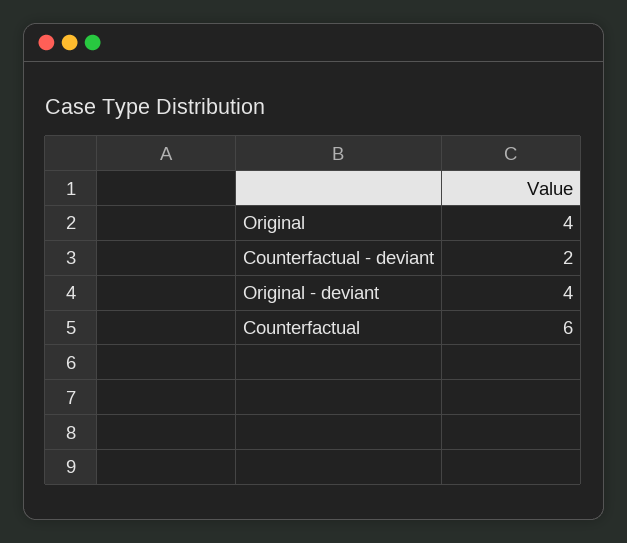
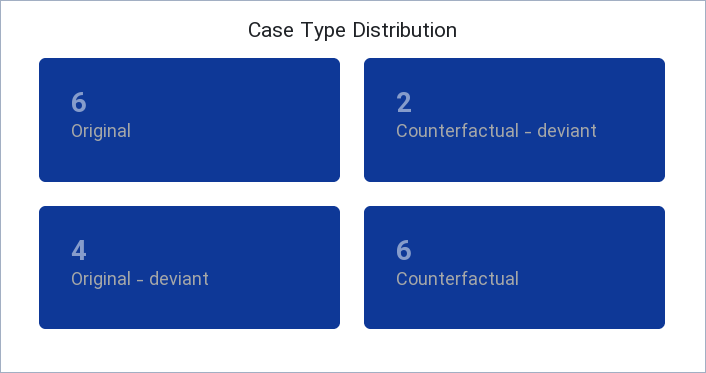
  {
-   "Original": 4,
+   "Original": 6,
    "Counterfactual - deviant": 2,
    "Original - deviant": 4,
    "Counterfactual": 6
  }

